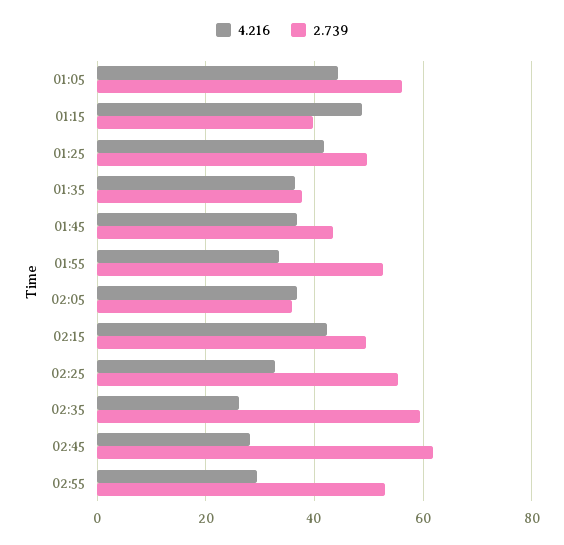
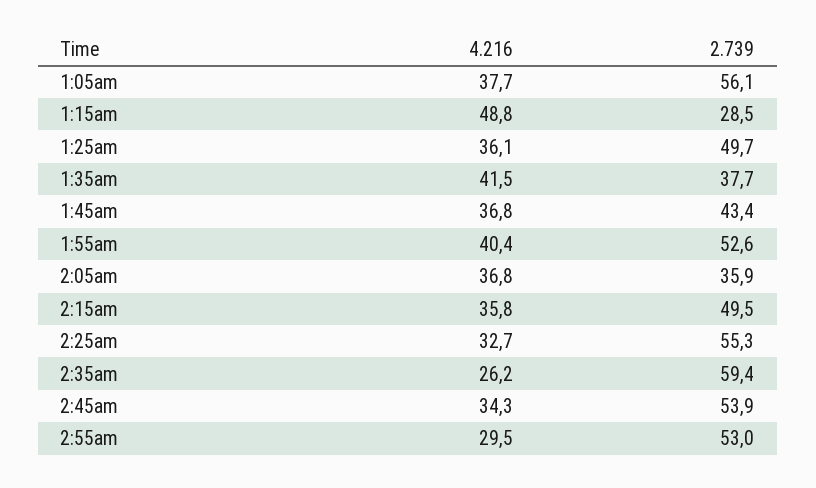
  {
    "4.216": {
-     "01:05": 44,
+     "01:05": 37.7,
      "01:15": 48.8,
-     "01:25": 42,
+     "01:25": 36.1,
-     "01:35": 36,
+     "01:35": 41.5,
      "01:45": 36.8,
-     "01:55": 34,
+     "01:55": 40.4,
      "02:05": 36.8,
-     "02:15": 42,
+     "02:15": 35.8,
      "02:25": 32.7,
      "02:35": 26.2,
-     "02:45": 28,
+     "02:45": 34.3,
      "02:55": 29.5
    },
    "2.739": {
      "01:05": 56.1,
-     "01:15": 40,
+     "01:15": 28.5,
      "01:25": 49.7,
      "01:35": 37.7,
      "01:45": 43.4,
      "01:55": 52.6,
      "02:05": 35.9,
      "02:15": 49.5,
      "02:25": 55.3,
      "02:35": 59.4,
-     "02:45": 62,
+     "02:45": 53.9,
      "02:55": 53
    }
  }

